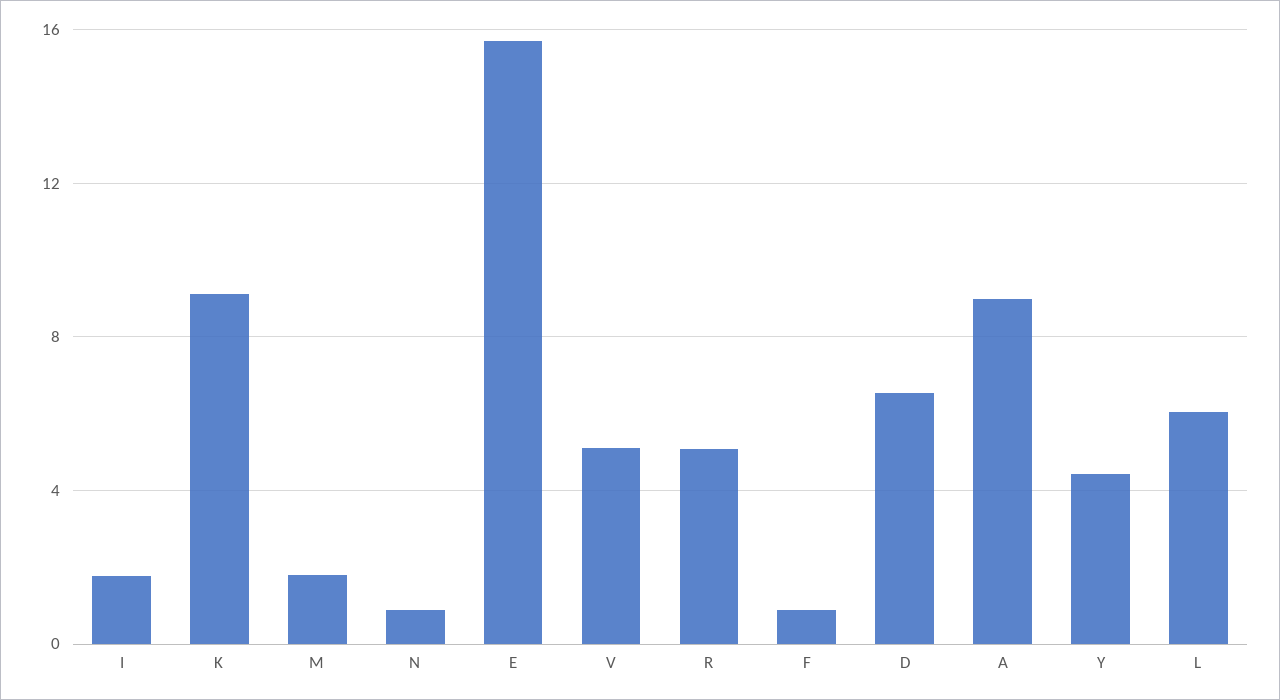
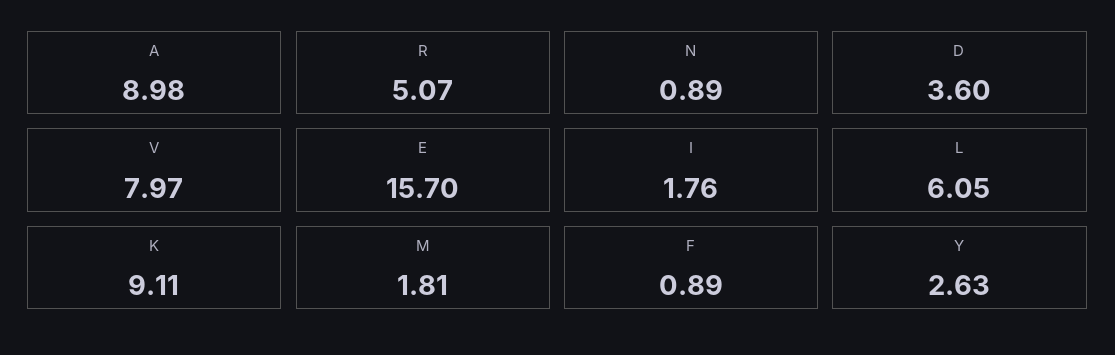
  {
    "I": 1.76,
    "K": 9.11,
    "M": 1.81,
    "N": 0.89,
    "E": 15.7,
-   "V": 5,
+   "V": 7.97,
    "R": 5.07,
    "F": 0.89,
-   "D": 6.5,
+   "D": 3.6,
    "A": 8.98,
-   "Y": 4.5,
+   "Y": 2.63,
    "L": 6.05
  }

